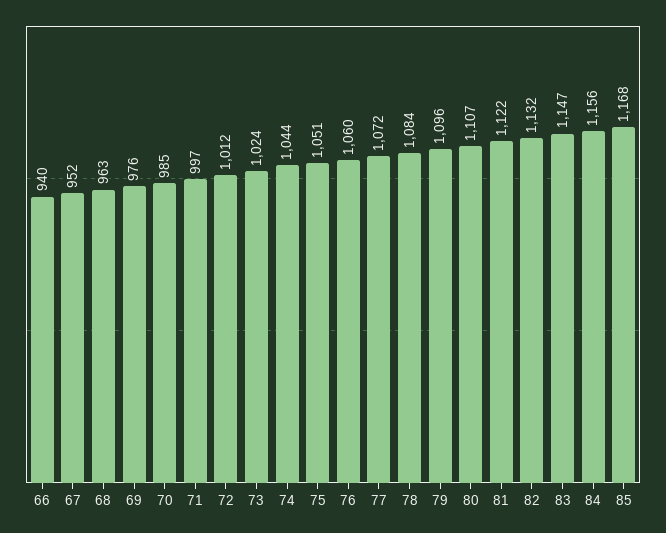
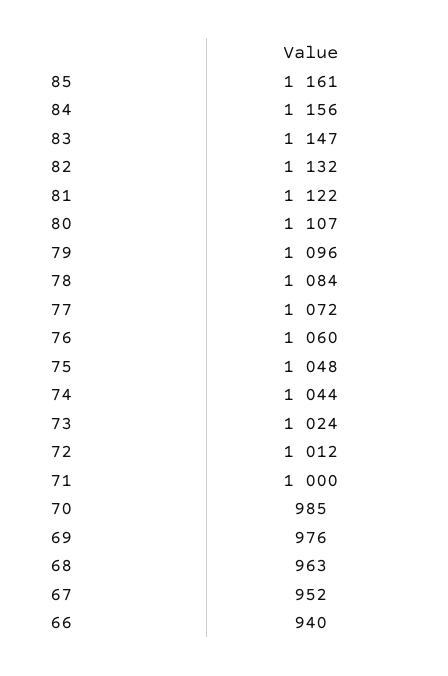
  {
    "66": 940,
    "67": 952,
    "68": 963,
    "69": 976,
    "70": 985,
-   "71": 997,
+   "71": 1000,
    "72": 1012,
    "73": 1024,
    "74": 1044,
-   "75": 1051,
+   "75": 1048,
    "76": 1060,
    "77": 1072,
    "78": 1084,
    "79": 1096,
    "80": 1107,
    "81": 1122,
    "82": 1132,
    "83": 1147,
    "84": 1156,
-   "85": 1168
+   "85": 1161
  }

